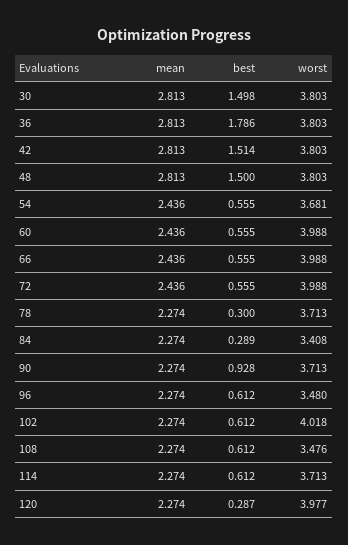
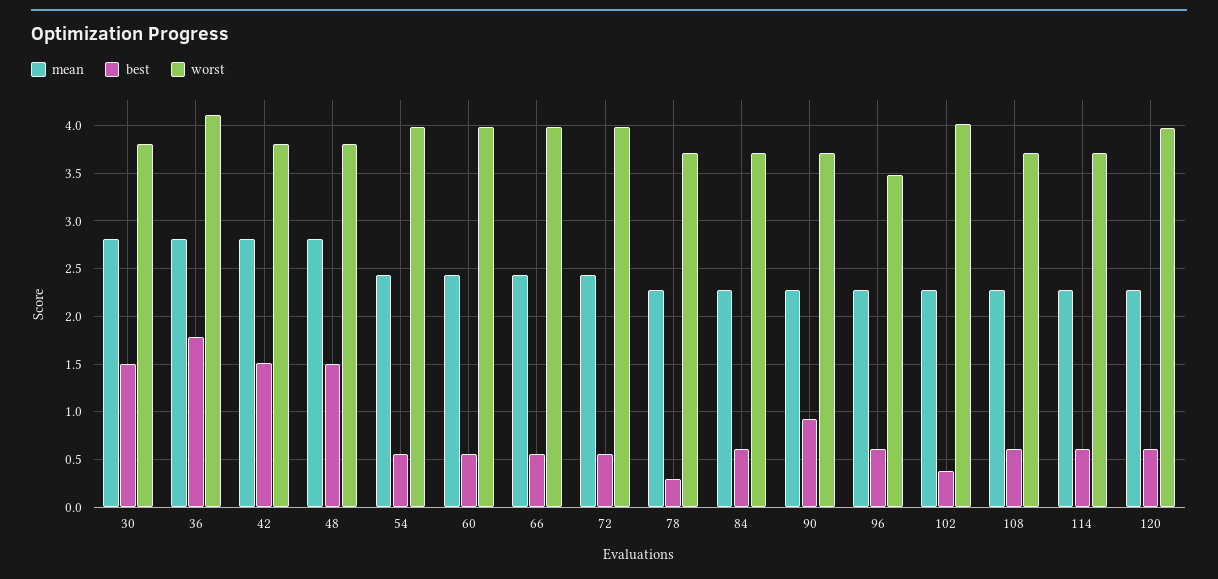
  {
    "mean": {
      "30": 2.813,
      "36": 2.813,
      "42": 2.813,
      "48": 2.813,
      "54": 2.436,
      "60": 2.436,
      "66": 2.436,
      "72": 2.436,
      "78": 2.274,
      "84": 2.274,
      "90": 2.274,
      "96": 2.274,
      "102": 2.274,
      "108": 2.274,
      "114": 2.274,
      "120": 2.274
    },
    "best": {
      "30": 1.498,
      "36": 1.786,
      "42": 1.514,
      "48": 1.5,
      "54": 0.555,
      "60": 0.555,
      "66": 0.555,
      "72": 0.555,
      "78": 0.3,
-     "84": 0.289,
+     "84": 0.6,
      "90": 0.928,
      "96": 0.612,
-     "102": 0.612,
+     "102": 0.4,
      "108": 0.612,
      "114": 0.612,
-     "120": 0.287
+     "120": 0.6
    },
    "worst": {
      "30": 3.803,
-     "36": 3.803,
+     "36": 4.1,
      "42": 3.803,
      "48": 3.803,
-     "54": 3.681,
+     "54": 4,
      "60": 3.988,
      "66": 3.988,
      "72": 3.988,
      "78": 3.713,
-     "84": 3.408,
+     "84": 3.7,
      "90": 3.713,
      "96": 3.48,
      "102": 4.018,
-     "108": 3.476,
+     "108": 3.7,
      "114": 3.713,
      "120": 3.977
    }
  }

